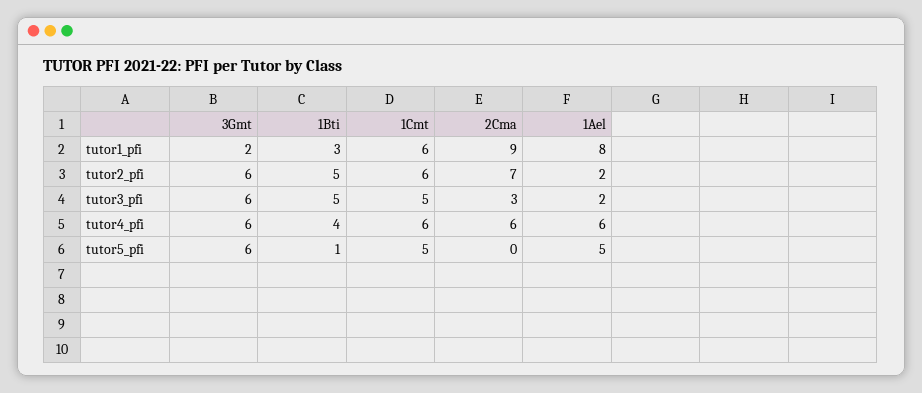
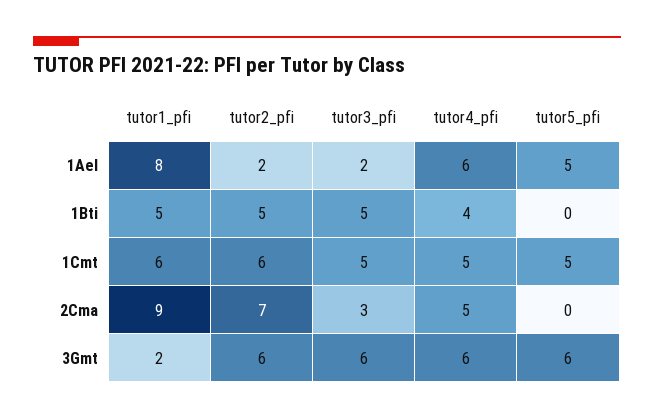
  {
    "3Gmt": {
      "tutor1_pfi": 2,
      "tutor2_pfi": 6,
      "tutor3_pfi": 6,
      "tutor4_pfi": 6,
      "tutor5_pfi": 6
    },
    "1Bti": {
-     "tutor1_pfi": 3,
+     "tutor1_pfi": 5,
      "tutor2_pfi": 5,
      "tutor3_pfi": 5,
      "tutor4_pfi": 4,
-     "tutor5_pfi": 1
+     "tutor5_pfi": 0
    },
    "1Cmt": {
      "tutor1_pfi": 6,
      "tutor2_pfi": 6,
      "tutor3_pfi": 5,
-     "tutor4_pfi": 6,
+     "tutor4_pfi": 5,
      "tutor5_pfi": 5
    },
    "2Cma": {
      "tutor1_pfi": 9,
      "tutor2_pfi": 7,
      "tutor3_pfi": 3,
-     "tutor4_pfi": 6,
+     "tutor4_pfi": 5,
      "tutor5_pfi": 0
    },
    "1Ael": {
      "tutor1_pfi": 8,
      "tutor2_pfi": 2,
      "tutor3_pfi": 2,
      "tutor4_pfi": 6,
      "tutor5_pfi": 5
    }
  }

